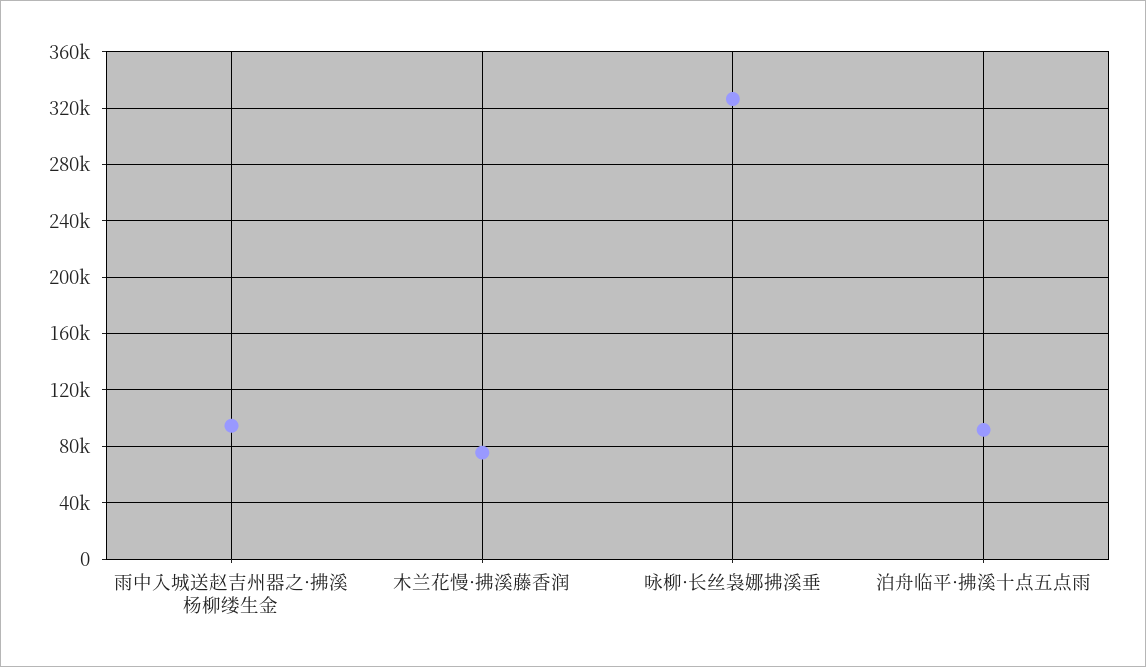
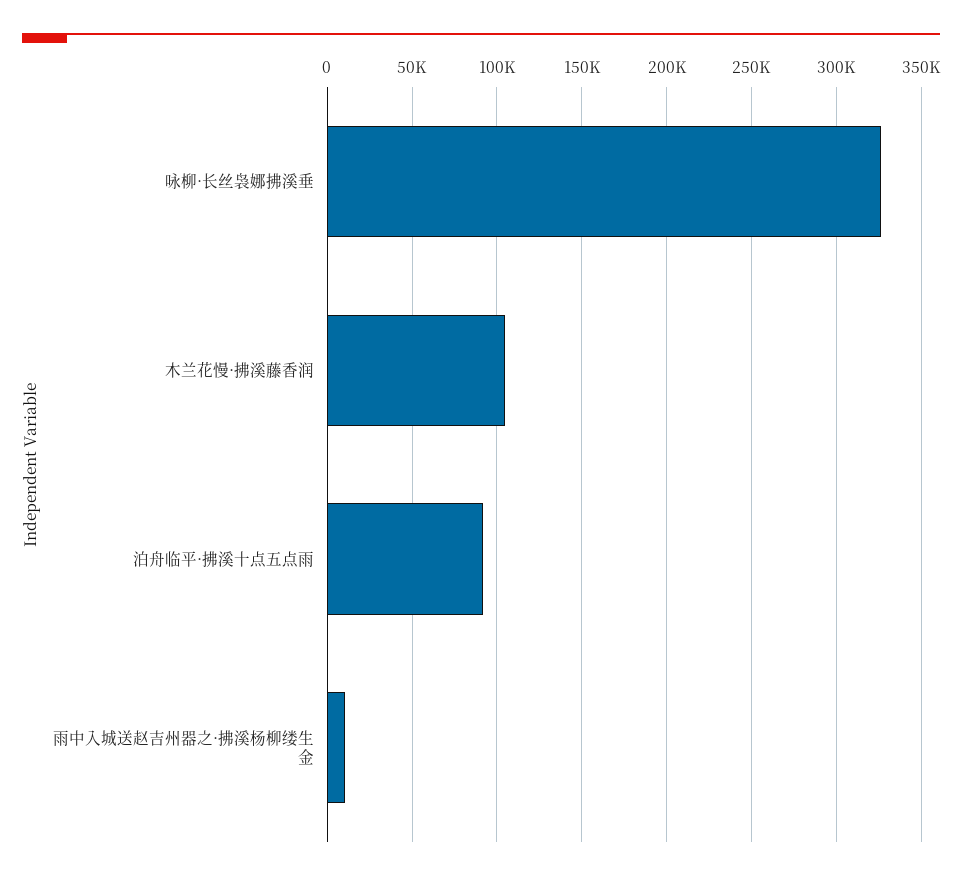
  {
-   "雨中入城送赵吉州器之·拂溪杨柳缕生金": 95000,
+   "雨中入城送赵吉州器之·拂溪杨柳缕生金": 10000,
-   "木兰花慢·拂溪藤香润": 75000,
+   "木兰花慢·拂溪藤香润": 105000,
    "咏柳·长丝袅娜拂溪垂": 325000,
    "泊舟临平·拂溪十点五点雨": 90000
  }

